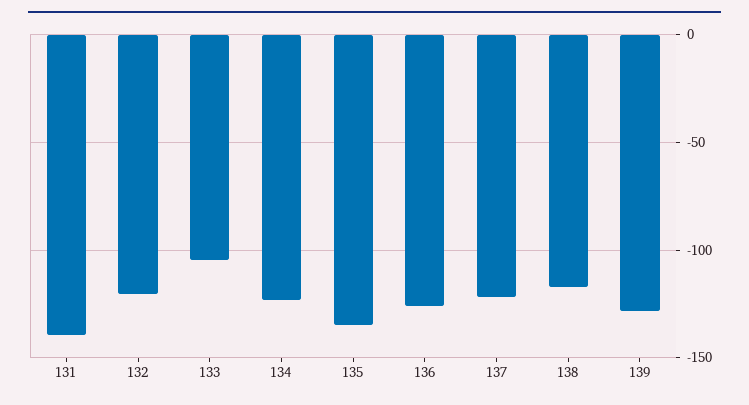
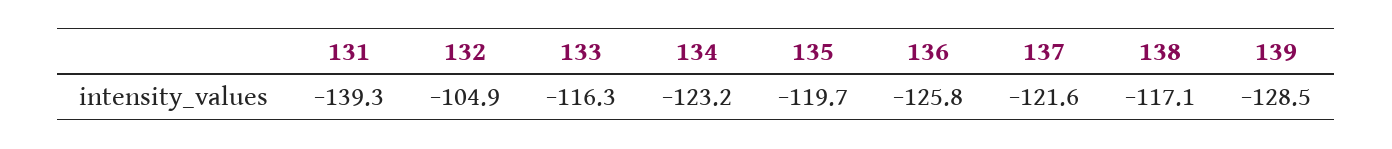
  {
    "131": -139.3,
-   "132": -120,
+   "132": -104.9,
-   "133": -105,
+   "133": -116.3,
    "134": -123.2,
-   "135": -135,
+   "135": -119.7,
    "136": -125.8,
    "137": -121.6,
    "138": -117.1,
    "139": -128.5
  }

